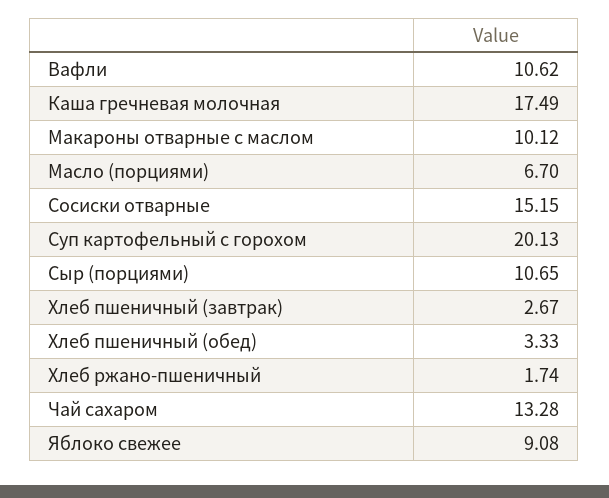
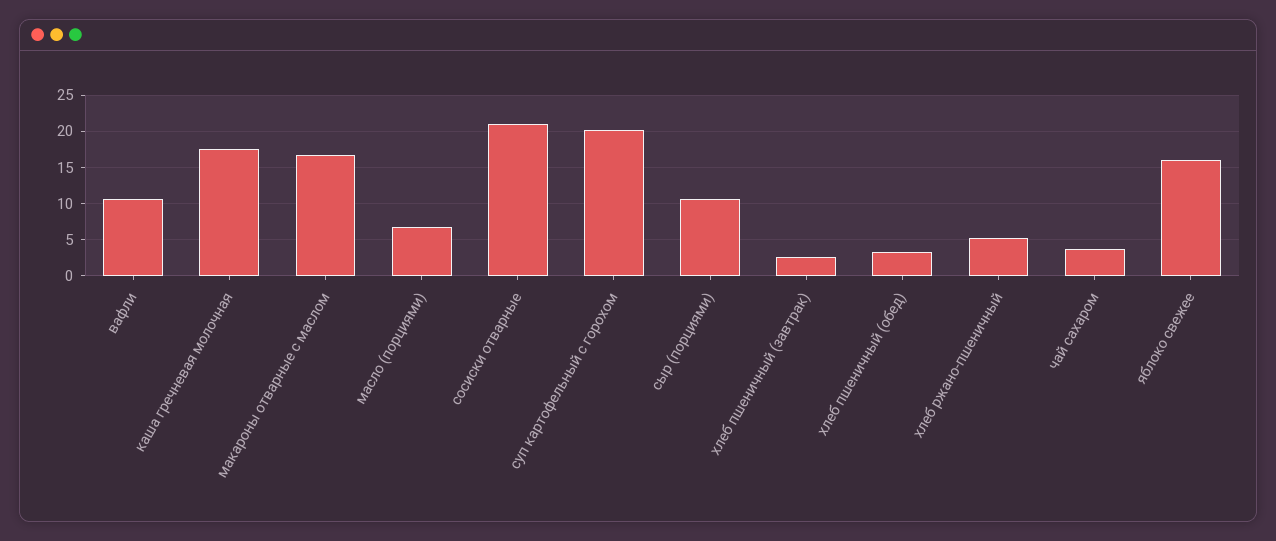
  {
    "Вафли": 10.62,
    "Каша гречневая молочная": 17.49,
-   "Макароны отварные с маслом": 10.12,
+   "Макароны отварные с маслом": 17,
    "Масло (порциями)": 6.7,
-   "Сосиски отварные": 15.15,
+   "Сосиски отварные": 21,
    "Суп картофельный с горохом": 20.13,
    "Сыр (порциями)": 10.65,
    "Хлеб пшеничный (завтрак)": 2.67,
    "Хлеб пшеничный (обед)": 3.33,
-   "Хлеб ржано-пшеничный": 1.74,
+   "Хлеб ржано-пшеничный": 5,
-   "Чай сахаром": 13.28,
+   "Чай сахаром": 4,
-   "Яблоко свежее": 9.08
+   "Яблоко свежее": 16
  }

